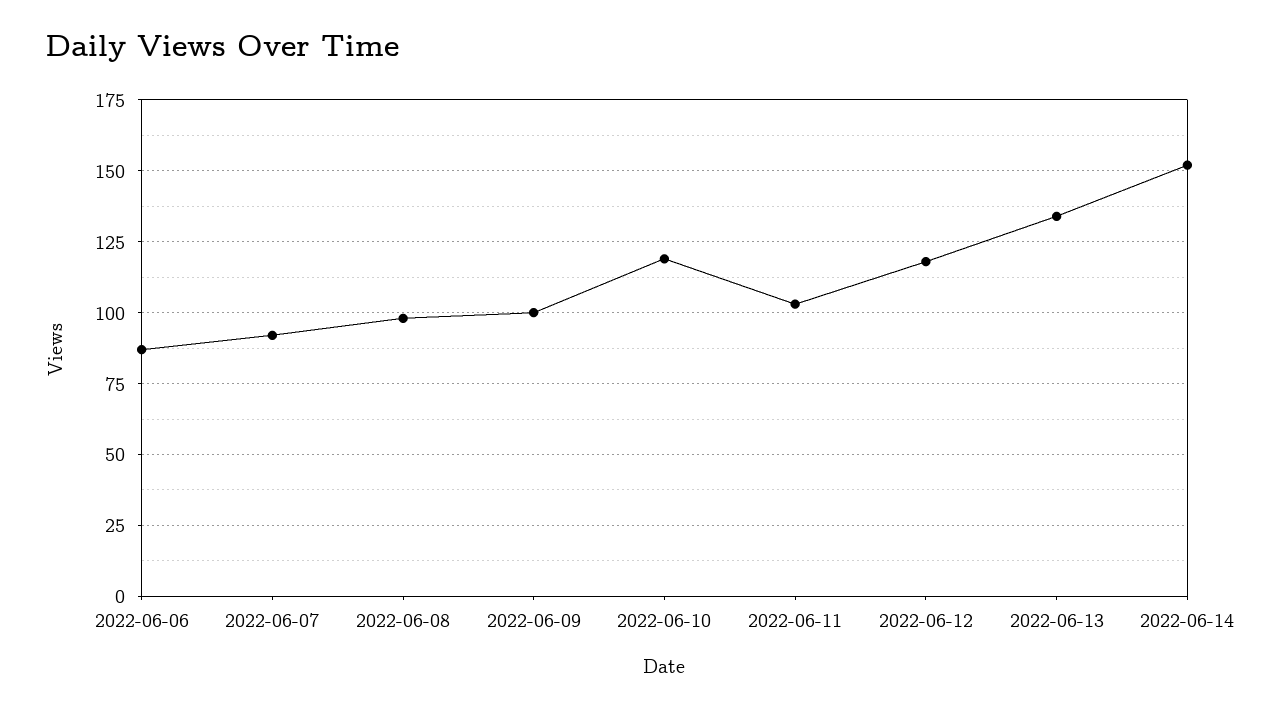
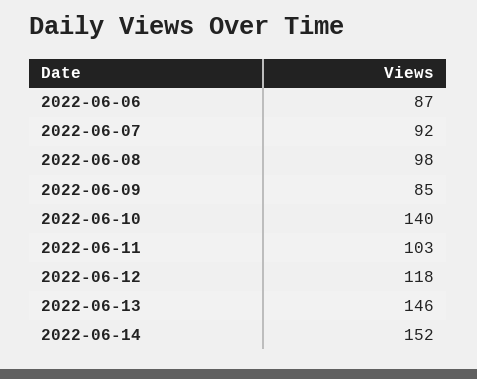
  {
    "2022-06-06": 87,
    "2022-06-07": 92,
    "2022-06-08": 98,
-   "2022-06-09": 100,
+   "2022-06-09": 85,
-   "2022-06-10": 120,
+   "2022-06-10": 140,
    "2022-06-11": 103,
    "2022-06-12": 118,
-   "2022-06-13": 135,
+   "2022-06-13": 146,
    "2022-06-14": 152
  }

